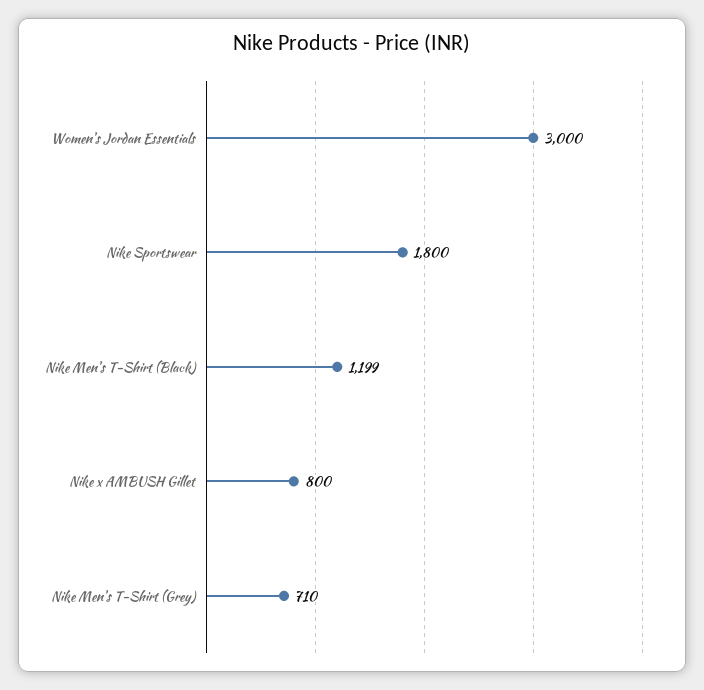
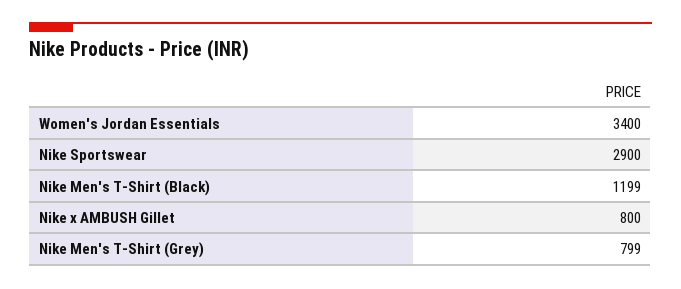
  {
-   "Women's Jordan Essentials": 3000,
+   "Women's Jordan Essentials": 3400,
-   "Nike Sportswear": 1800,
+   "Nike Sportswear": 2900,
    "Nike Men's T-Shirt (Black)": 1199,
    "Nike x AMBUSH Gillet": 800,
-   "Nike Men's T-Shirt (Grey)": 710
+   "Nike Men's T-Shirt (Grey)": 799
  }

